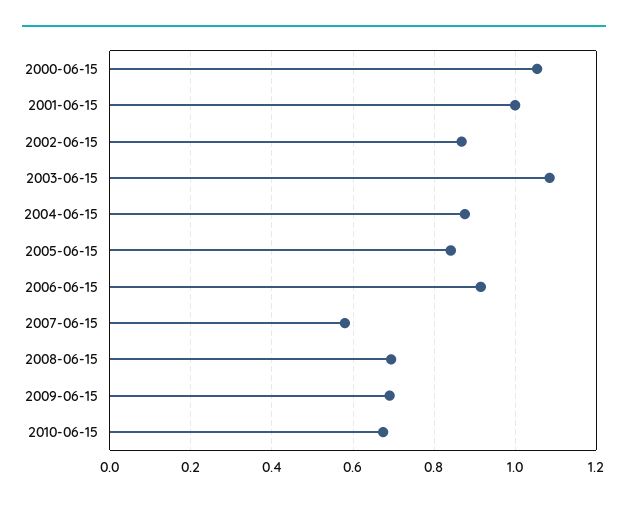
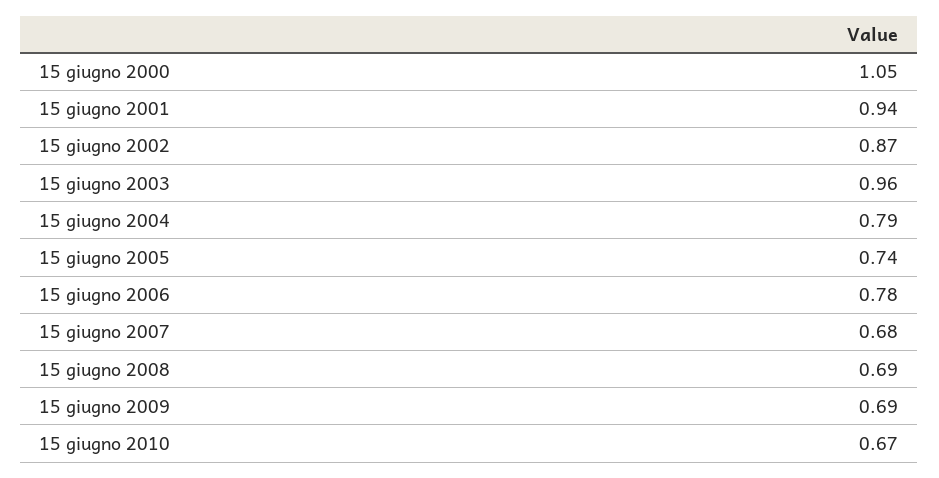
  {
    "2000-06-15": 1.05,
-   "2001-06-15": 1,
+   "2001-06-15": 0.94,
    "2002-06-15": 0.87,
-   "2003-06-15": 1.08,
+   "2003-06-15": 0.96,
-   "2004-06-15": 0.88,
+   "2004-06-15": 0.79,
-   "2005-06-15": 0.84,
+   "2005-06-15": 0.74,
-   "2006-06-15": 0.92,
+   "2006-06-15": 0.78,
-   "2007-06-15": 0.58,
+   "2007-06-15": 0.68,
    "2008-06-15": 0.69,
    "2009-06-15": 0.69,
    "2010-06-15": 0.67
  }

